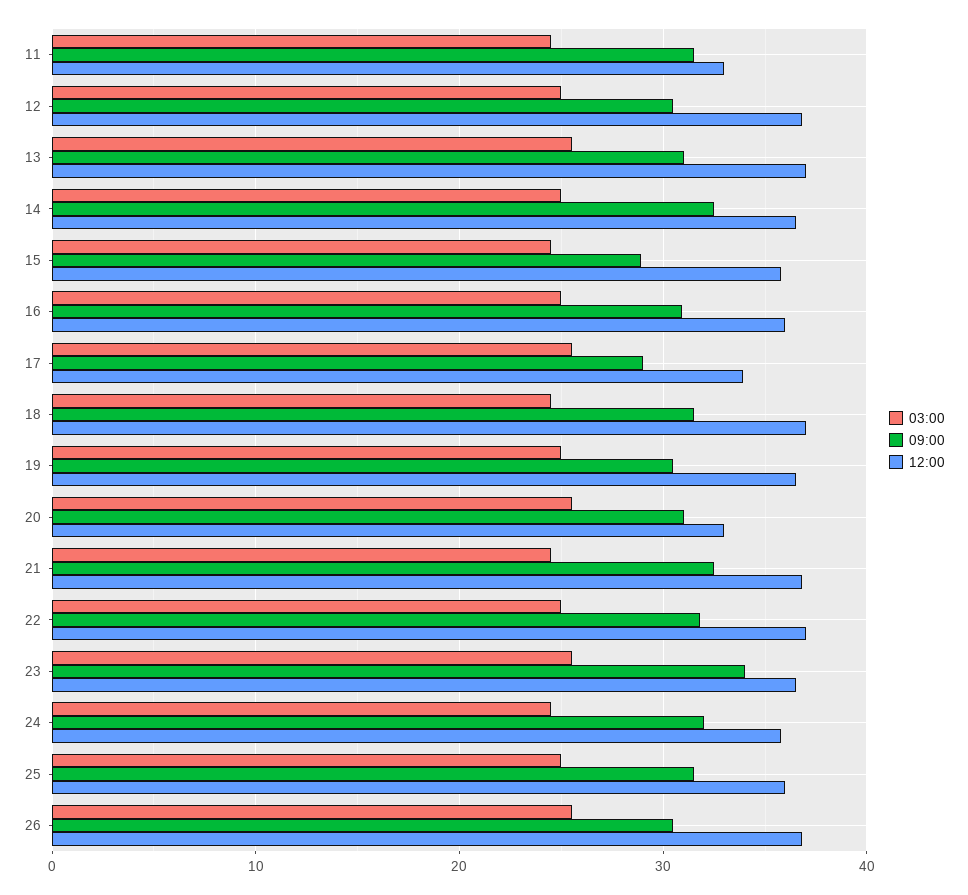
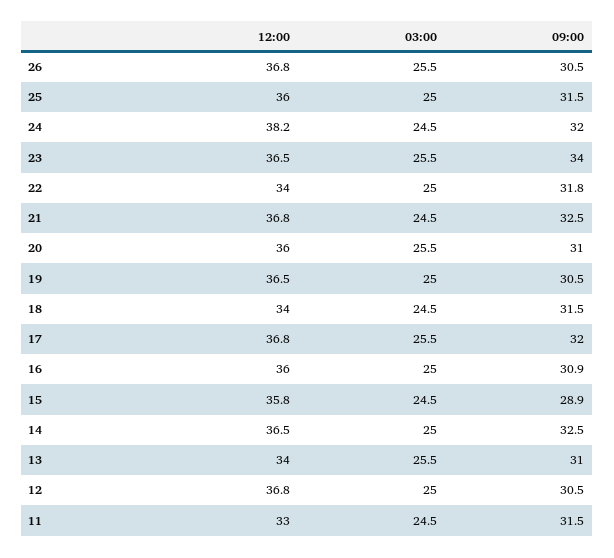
  {
    "03:00": {
      "11": 24.5,
      "12": 25,
      "13": 25.5,
      "14": 25,
      "15": 24.5,
      "16": 25,
      "17": 25.5,
      "18": 24.5,
      "19": 25,
      "20": 25.5,
      "21": 24.5,
      "22": 25,
      "23": 25.5,
      "24": 24.5,
      "25": 25,
      "26": 25.5
    },
    "09:00": {
      "11": 31.5,
      "12": 30.5,
      "13": 31,
      "14": 32.5,
      "15": 28.9,
      "16": 30.9,
-     "17": 29,
+     "17": 32,
      "18": 31.5,
      "19": 30.5,
      "20": 31,
      "21": 32.5,
      "22": 31.8,
      "23": 34,
      "24": 32,
      "25": 31.5,
      "26": 30.5
    },
    "12:00": {
      "11": 33,
      "12": 36.8,
-     "13": 37,
+     "13": 34,
      "14": 36.5,
      "15": 35.8,
      "16": 36,
-     "17": 34,
+     "17": 36.8,
-     "18": 37,
+     "18": 34,
      "19": 36.5,
-     "20": 33,
+     "20": 36,
      "21": 36.8,
-     "22": 37,
+     "22": 34,
      "23": 36.5,
-     "24": 36,
+     "24": 38.2,
      "25": 36,
      "26": 36.8
    }
  }

